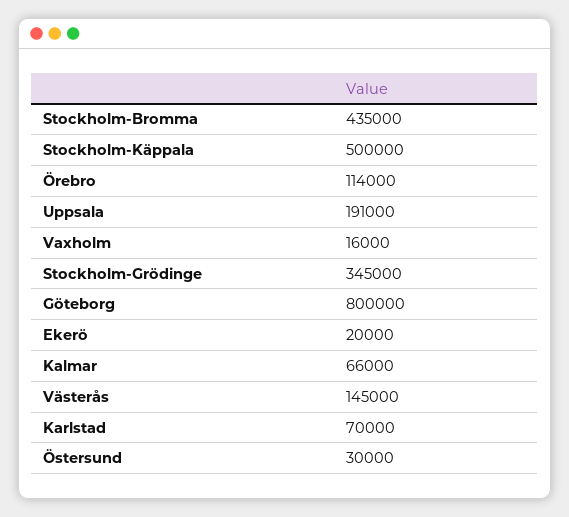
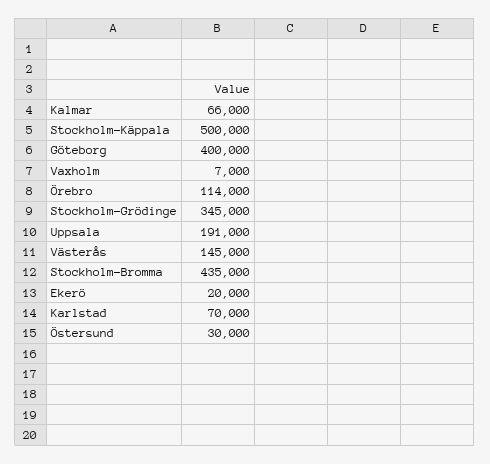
  {
    "Stockholm-Bromma": 435000,
    "Stockholm-Käppala": 500000,
    "Örebro": 114000,
    "Uppsala": 191000,
-   "Vaxholm": 16000,
+   "Vaxholm": 7000,
    "Stockholm-Grödinge": 345000,
-   "Göteborg": 800000,
+   "Göteborg": 400000,
    "Ekerö": 20000,
    "Kalmar": 66000,
    "Västerås": 145000,
    "Karlstad": 70000,
    "Östersund": 30000
  }

